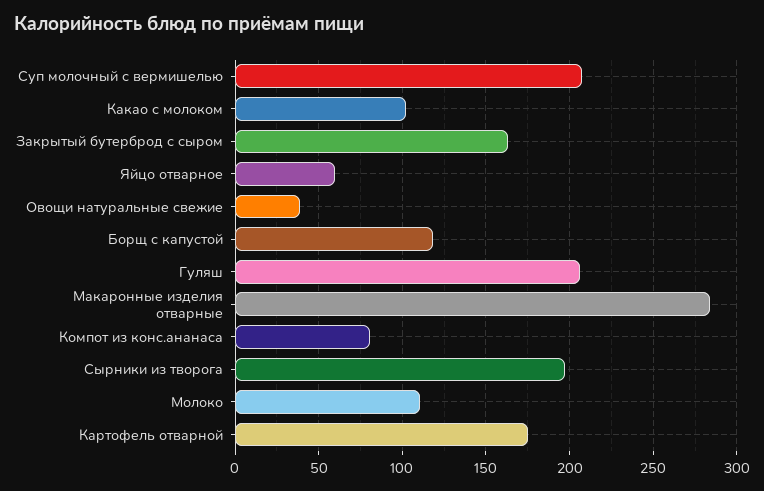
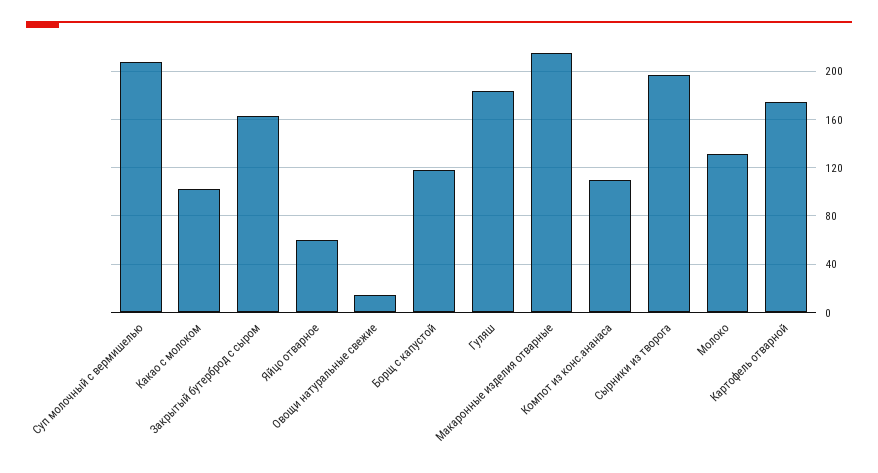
  {
    "Суп молочный с вермишелью": 210,
    "Какао с молоком": 100,
    "Закрытый бутерброд с сыром": 165,
    "Яйцо отварное": 60,
-   "Овощи натуральные свежие": 40,
+   "Овощи натуральные свежие": 15,
    "Борщ с капустой": 120,
-   "Гуляш": 205,
+   "Гуляш": 185,
-   "Макаронные изделия отварные": 285,
+   "Макаронные изделия отварные": 215,
-   "Компот из конс.ананаса": 80,
+   "Компот из конс.ананаса": 110,
    "Сырники из творога": 195,
-   "Молоко": 110,
+   "Молоко": 130,
    "Картофель отварной": 175
  }

